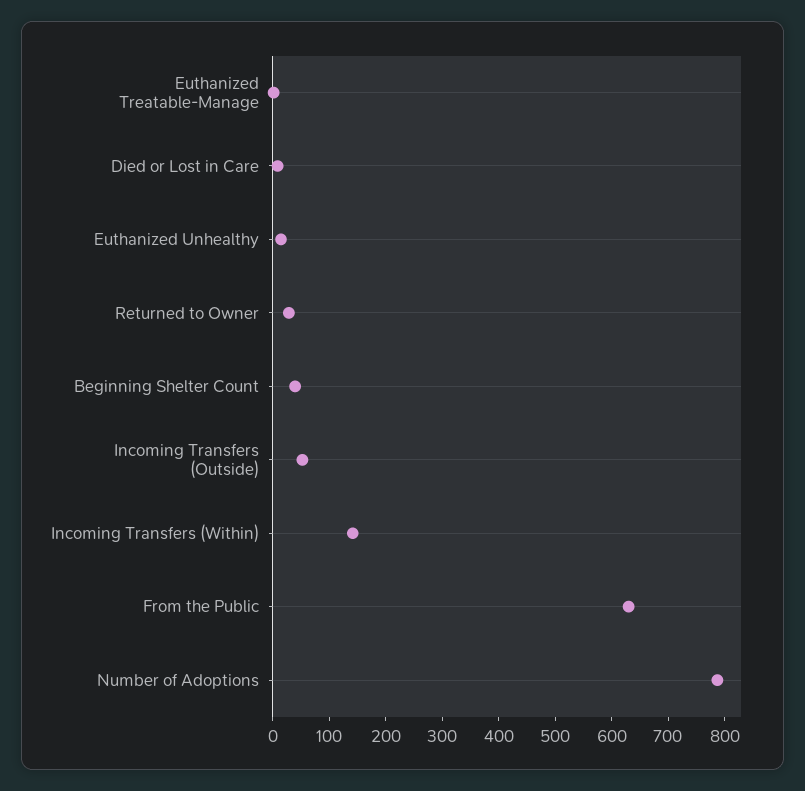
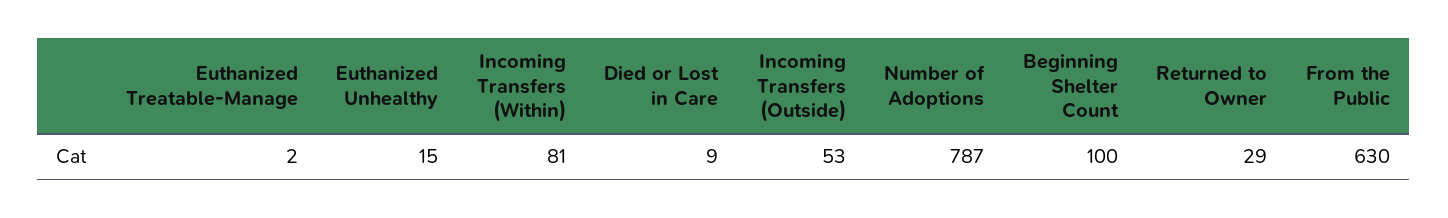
  {
    "Euthanized Treatable-Manage": 2,
    "Died or Lost in Care": 9,
    "Euthanized Unhealthy": 15,
    "Returned to Owner": 29,
-   "Beginning Shelter Count": 40,
+   "Beginning Shelter Count": 100,
    "Incoming Transfers (Outside)": 53,
-   "Incoming Transfers (Within)": 140,
+   "Incoming Transfers (Within)": 81,
    "From the Public": 630,
    "Number of Adoptions": 787
  }

